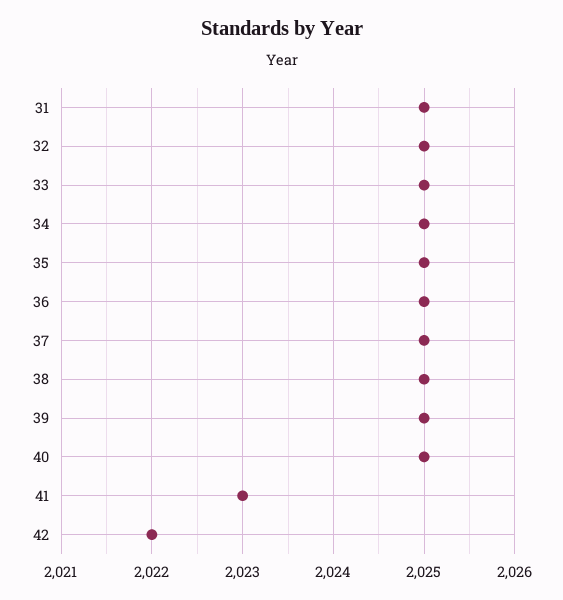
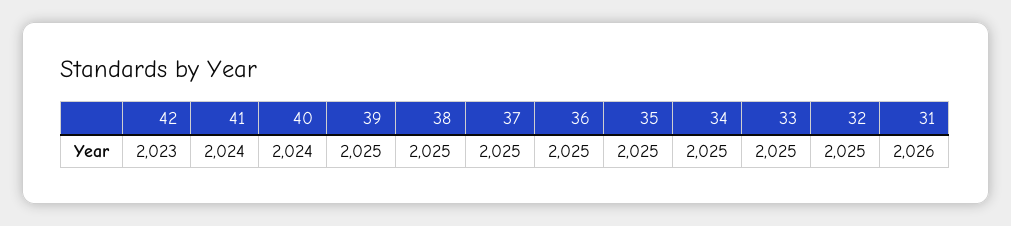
  {
-   "31": 2025,
+   "31": 2026,
    "32": 2025,
    "33": 2025,
    "34": 2025,
    "35": 2025,
    "36": 2025,
    "37": 2025,
    "38": 2025,
    "39": 2025,
-   "40": 2025,
+   "40": 2024,
-   "41": 2023,
+   "41": 2024,
-   "42": 2022
+   "42": 2023
  }

